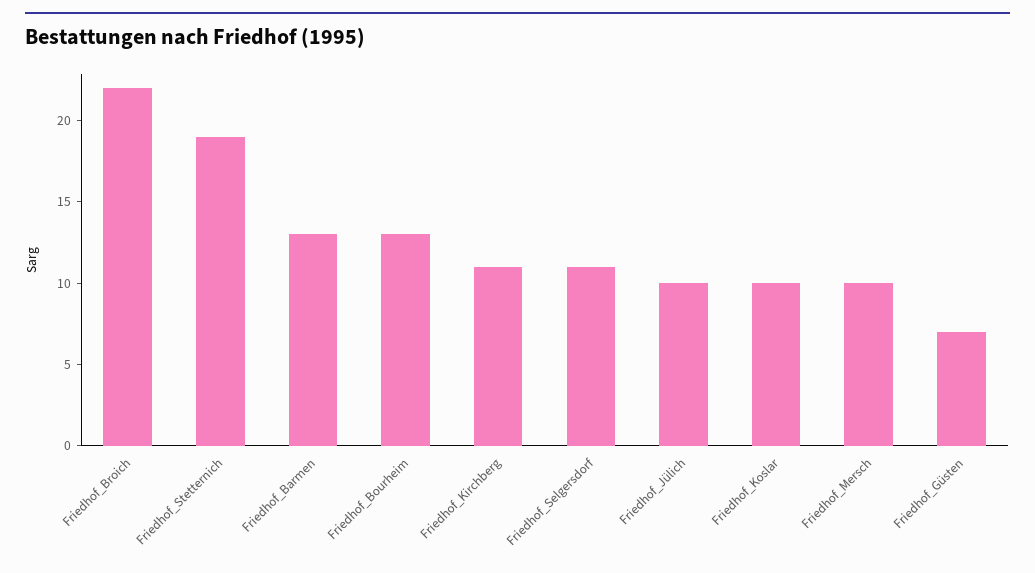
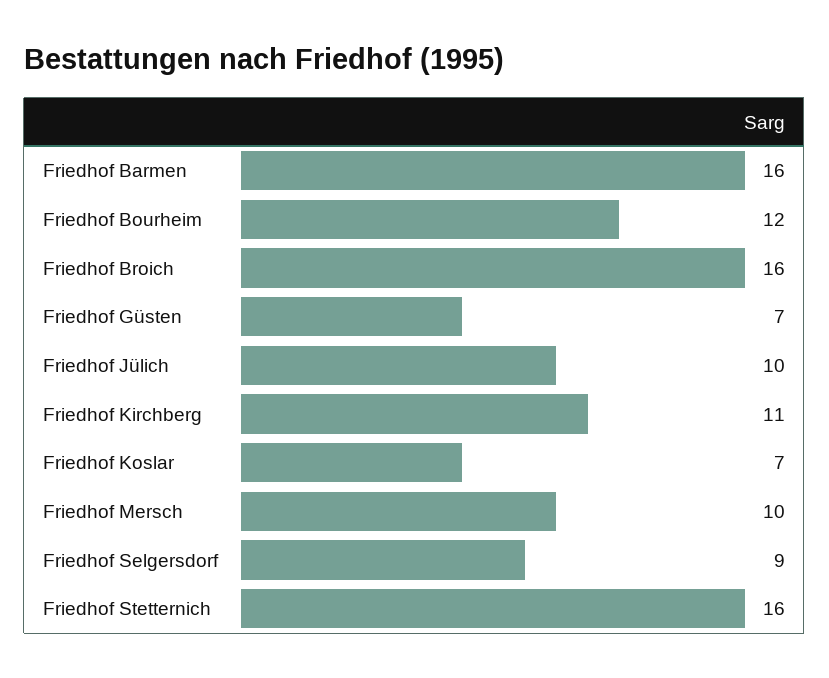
  {
-   "Friedhof_Broich": 22,
+   "Friedhof_Broich": 16,
-   "Friedhof_Stetternich": 19,
+   "Friedhof_Stetternich": 16,
-   "Friedhof_Barmen": 13,
+   "Friedhof_Barmen": 16,
-   "Friedhof_Bourheim": 13,
+   "Friedhof_Bourheim": 12,
    "Friedhof_Kirchberg": 11,
-   "Friedhof_Selgersdorf": 11,
+   "Friedhof_Selgersdorf": 9,
    "Friedhof_Jülich": 10,
-   "Friedhof_Koslar": 10,
+   "Friedhof_Koslar": 7,
    "Friedhof_Mersch": 10,
    "Friedhof_Güsten": 7
  }

